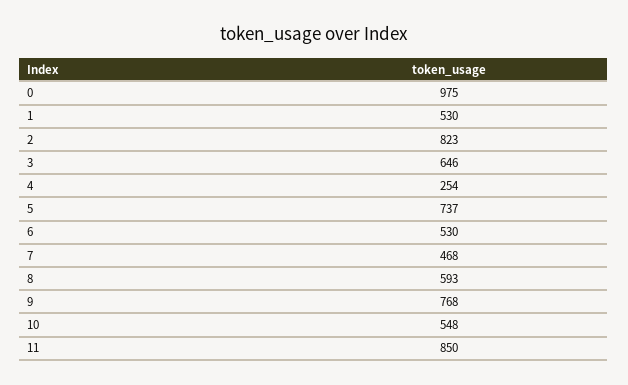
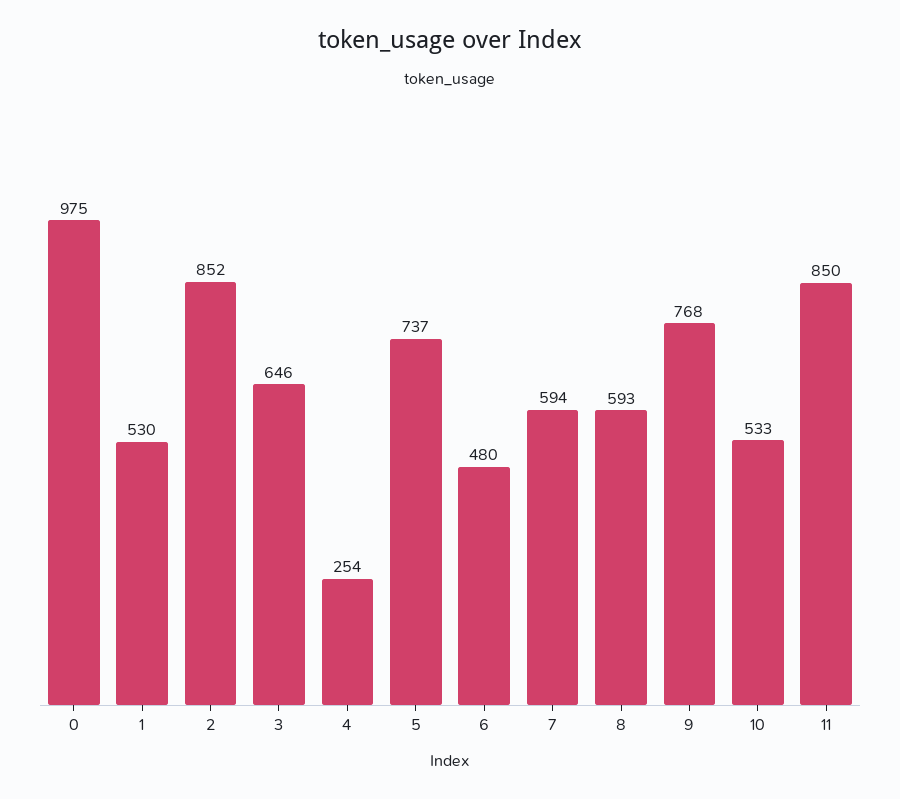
  {
    "0": 975,
    "1": 530,
-   "2": 823,
+   "2": 852,
    "3": 646,
    "4": 254,
    "5": 737,
-   "6": 530,
+   "6": 480,
-   "7": 468,
+   "7": 594,
    "8": 593,
    "9": 768,
-   "10": 548,
+   "10": 533,
    "11": 850
  }

